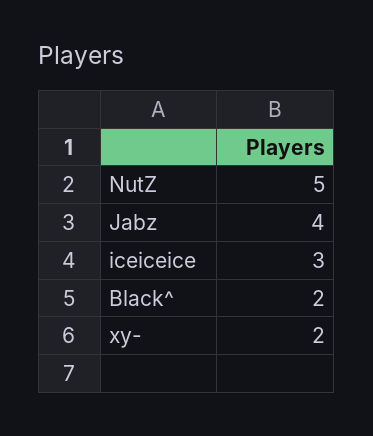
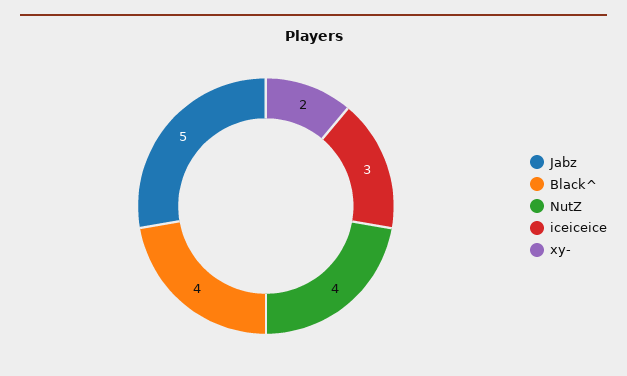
  {
-   "NutZ": 5,
+   "NutZ": 4,
-   "Jabz": 4,
+   "Jabz": 5,
    "iceiceice": 3,
-   "Black^": 2,
+   "Black^": 4,
    "xy-": 2
  }

